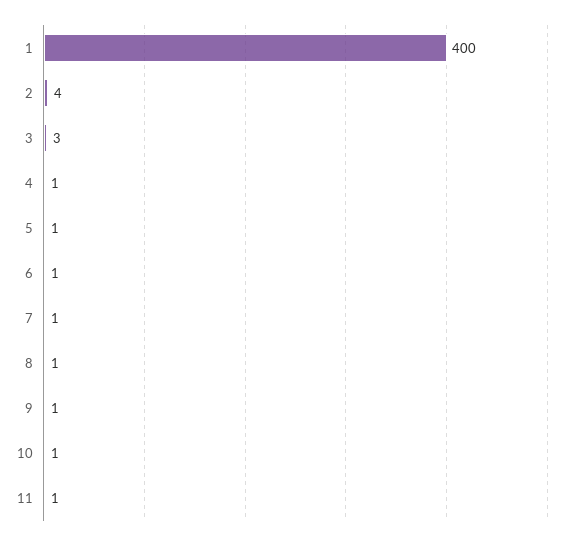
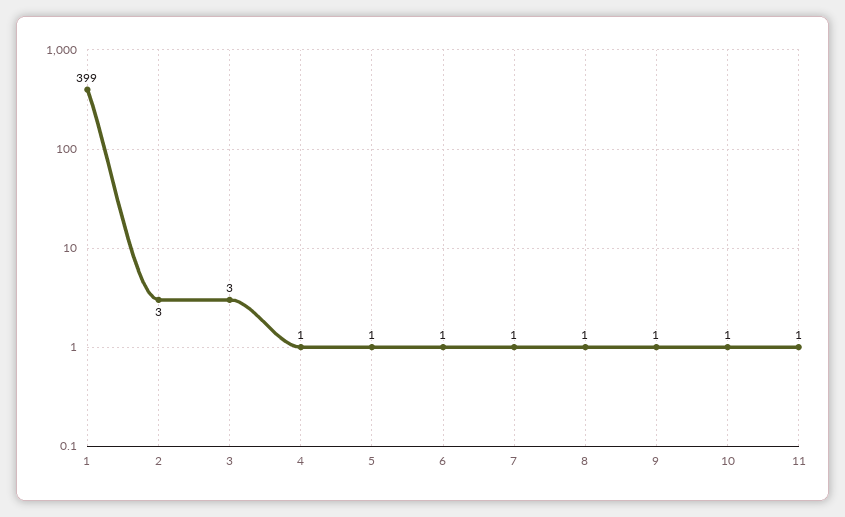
  {
-   "1": 400,
+   "1": 399,
-   "2": 4,
+   "2": 3,
    "3": 3,
    "4": 1,
    "5": 1,
    "6": 1,
    "7": 1,
    "8": 1,
    "9": 1,
    "10": 1,
    "11": 1
  }

